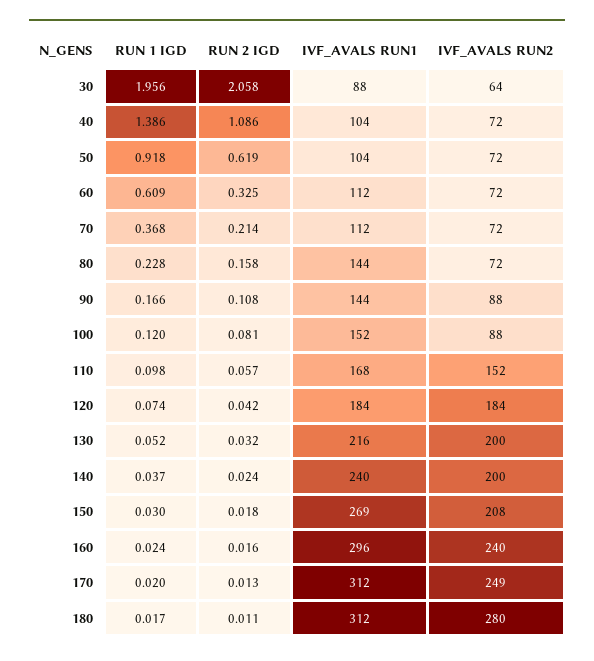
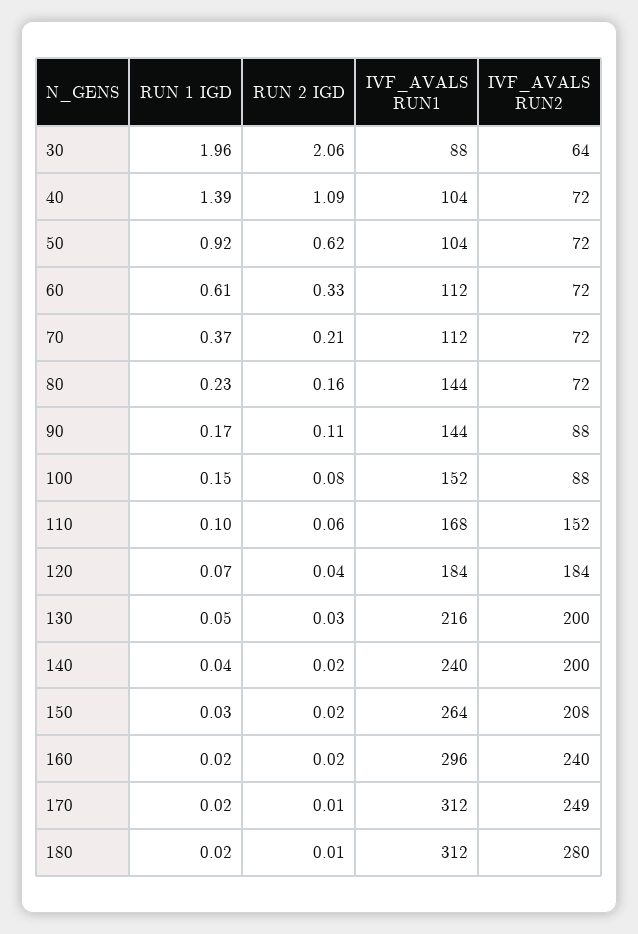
  {
    "RUN 1 IGD": {
      "30": 1.956,
      "40": 1.386,
      "50": 0.918,
      "60": 0.609,
      "70": 0.368,
      "80": 0.228,
      "90": 0.166,
-     "100": 0.12,
+     "100": 0.15,
      "110": 0.098,
      "120": 0.074,
      "130": 0.052,
      "140": 0.037,
      "150": 0.03,
      "160": 0.024,
      "170": 0.02,
      "180": 0.017
    },
    "RUN 2 IGD": {
      "30": 2.058,
      "40": 1.086,
      "50": 0.619,
      "60": 0.325,
      "70": 0.214,
      "80": 0.158,
      "90": 0.108,
      "100": 0.081,
      "110": 0.057,
      "120": 0.042,
      "130": 0.032,
      "140": 0.024,
      "150": 0.018,
      "160": 0.016,
      "170": 0.013,
      "180": 0.011
    },
    "IVF_AVALS RUN1": {
      "30": 88,
      "40": 104,
      "50": 104,
      "60": 112,
      "70": 112,
      "80": 144,
      "90": 144,
      "100": 152,
      "110": 168,
      "120": 184,
      "130": 216,
      "140": 240,
-     "150": 269,
+     "150": 264,
      "160": 296,
      "170": 312,
      "180": 312
    },
    "IVF_AVALS RUN2": {
      "30": 64,
      "40": 72,
      "50": 72,
      "60": 72,
      "70": 72,
      "80": 72,
      "90": 88,
      "100": 88,
      "110": 152,
      "120": 184,
      "130": 200,
      "140": 200,
      "150": 208,
      "160": 240,
      "170": 249,
      "180": 280
    }
  }

